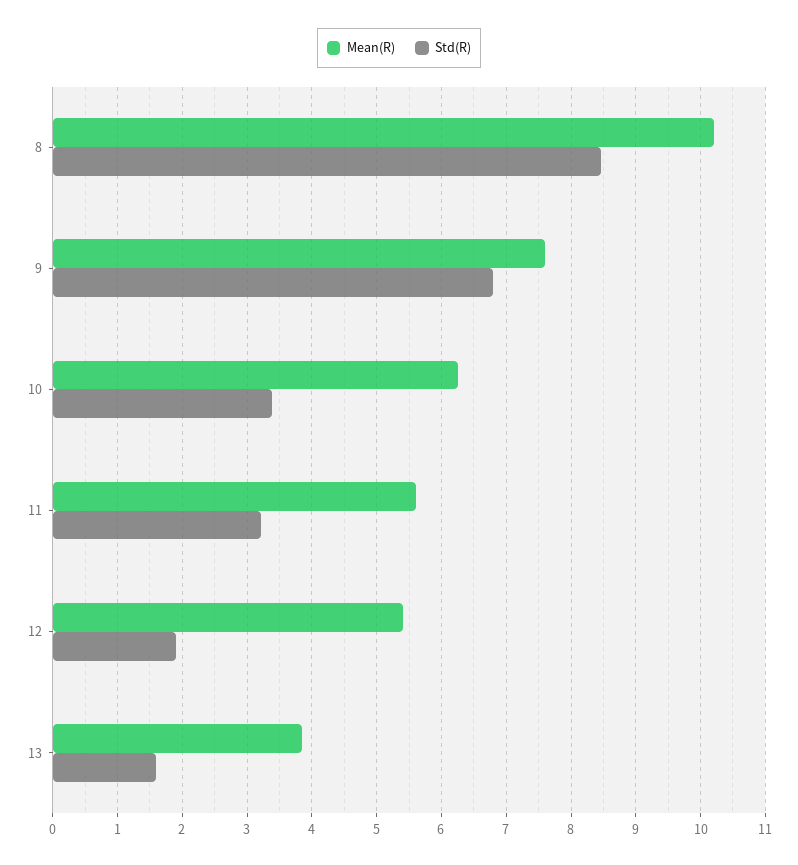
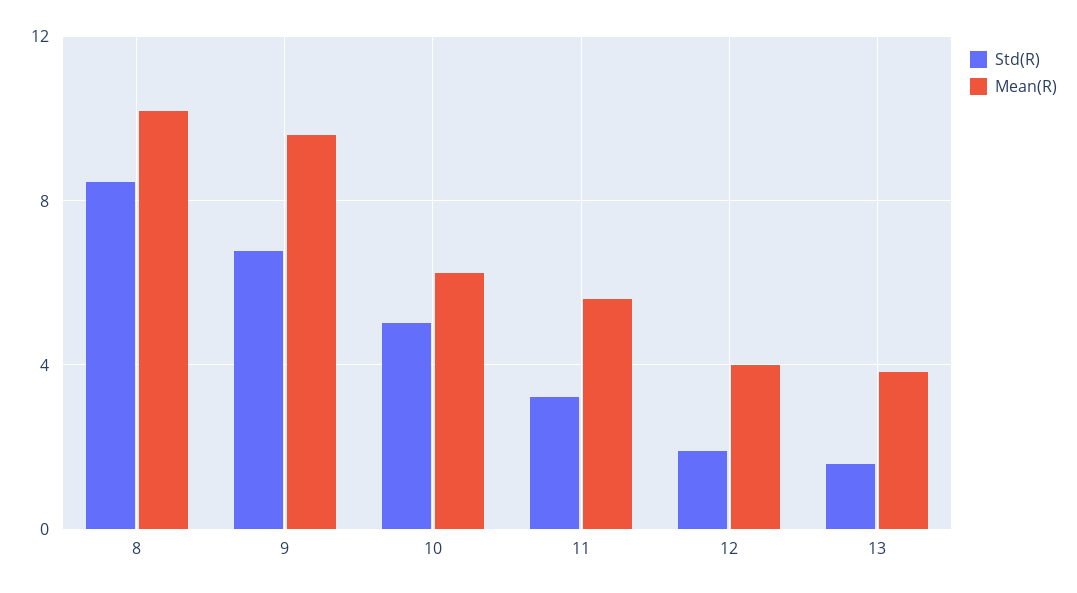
  {
    "Mean(R)": {
      "8": 10.2,
-     "9": 7.6,
+     "9": 9.5,
      "10": 6.3,
      "11": 5.6,
-     "12": 5.4,
+     "12": 4,
      "13": 3.8
    },
    "Std(R)": {
      "8": 8.5,
      "9": 6.8,
-     "10": 3.4,
+     "10": 5,
      "11": 3.2,
      "12": 1.9,
      "13": 1.6
    }
  }

